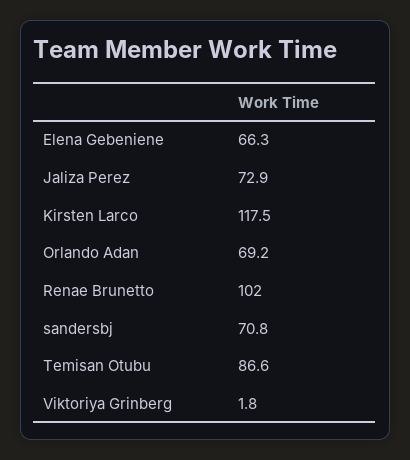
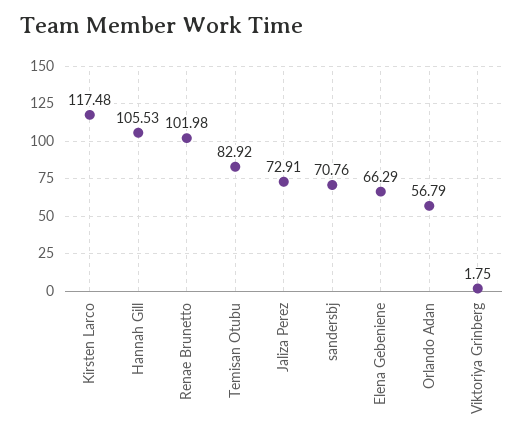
  {
    "Elena Gebeniene": 66.29,
    "Jaliza Perez": 72.91,
    "Kirsten Larco": 117.48,
-   "Orlando Adan": 69.2,
+   "Orlando Adan": 56.79,
    "Renae Brunetto": 101.98,
    "sandersbj": 70.76,
-   "Temisan Otubu": 86.6,
+   "Temisan Otubu": 82.92,
-   "Viktoriya Grinberg": 1.75
+   "Viktoriya Grinberg": 1.75,
+   "Hannah Gill": 105.53
  }

